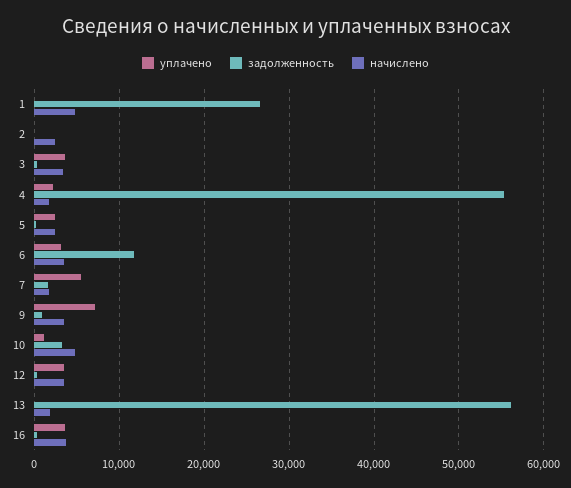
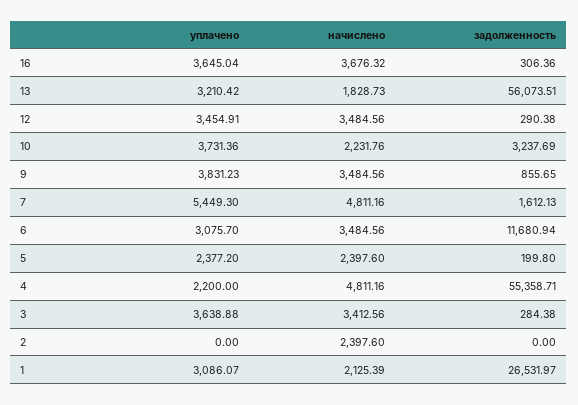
  {
    "уплачено": {
-     "1": 0,
+     "1": 3086.07,
      "2": 0,
      "3": 3638.88,
      "4": 2200,
      "5": 2377.2,
      "6": 3075.7,
      "7": 5449.3,
-     "9": 7000,
+     "9": 3831.23,
-     "10": 1000,
+     "10": 3731.36,
      "12": 3454.91,
-     "13": 0,
+     "13": 3210.42,
      "16": 3645.04
    },
    "задолженность": {
      "1": 26531.97,
      "2": 0,
      "3": 284.38,
      "4": 55358.71,
      "5": 199.8,
      "6": 11680.94,
      "7": 1612.13,
      "9": 855.65,
      "10": 3237.69,
      "12": 290.38,
      "13": 56073.51,
      "16": 306.36
    },
    "начислено": {
-     "1": 5000,
+     "1": 2125.39,
      "2": 2397.6,
      "3": 3412.56,
-     "4": 2000,
+     "4": 4811.16,
      "5": 2397.6,
      "6": 3484.56,
-     "7": 2000,
+     "7": 4811.16,
      "9": 3484.56,
-     "10": 5000,
+     "10": 2231.76,
      "12": 3484.56,
      "13": 1828.73,
      "16": 3676.32
    }
  }

